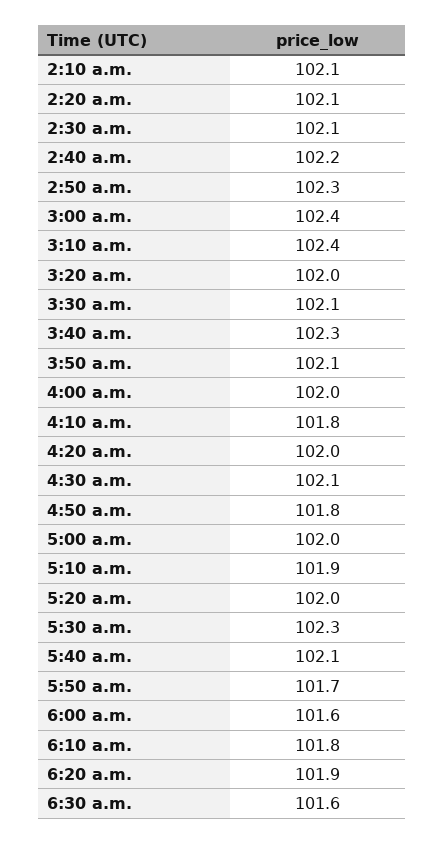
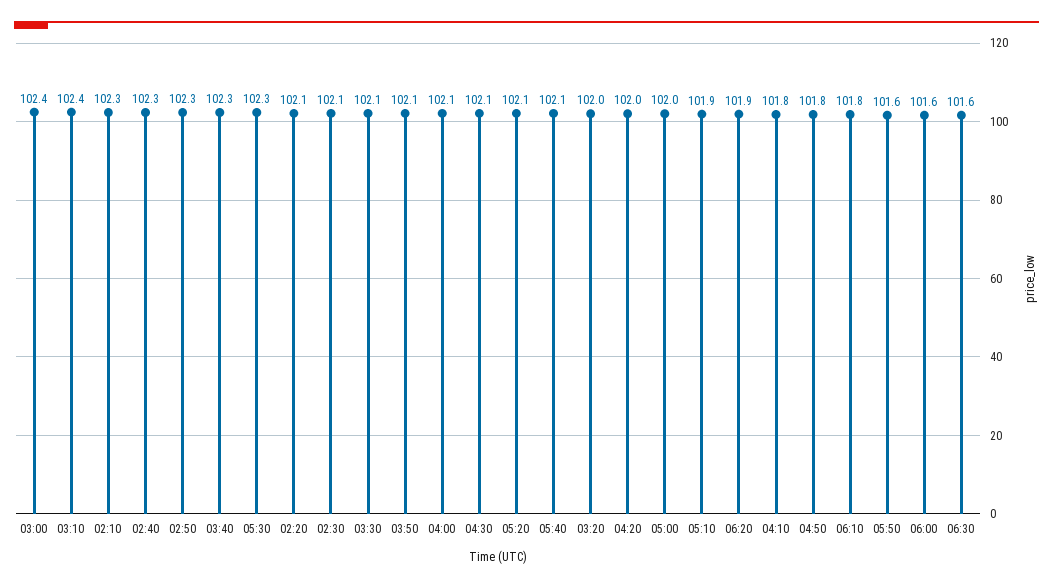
  {
-   "2:10 a.m.": 102.1,
+   "2:10 a.m.": 102.3,
    "2:20 a.m.": 102.1,
    "2:30 a.m.": 102.1,
-   "2:40 a.m.": 102.2,
+   "2:40 a.m.": 102.3,
    "2:50 a.m.": 102.3,
    "3:00 a.m.": 102.4,
    "3:10 a.m.": 102.4,
    "3:20 a.m.": 102,
    "3:30 a.m.": 102.1,
    "3:40 a.m.": 102.3,
    "3:50 a.m.": 102.1,
-   "4:00 a.m.": 102,
+   "4:00 a.m.": 102.1,
    "4:10 a.m.": 101.8,
    "4:20 a.m.": 102,
    "4:30 a.m.": 102.1,
    "4:50 a.m.": 101.8,
    "5:00 a.m.": 102,
    "5:10 a.m.": 101.9,
-   "5:20 a.m.": 102,
+   "5:20 a.m.": 102.1,
    "5:30 a.m.": 102.3,
    "5:40 a.m.": 102.1,
-   "5:50 a.m.": 101.7,
+   "5:50 a.m.": 101.6,
    "6:00 a.m.": 101.6,
    "6:10 a.m.": 101.8,
    "6:20 a.m.": 101.9,
    "6:30 a.m.": 101.6
  }

